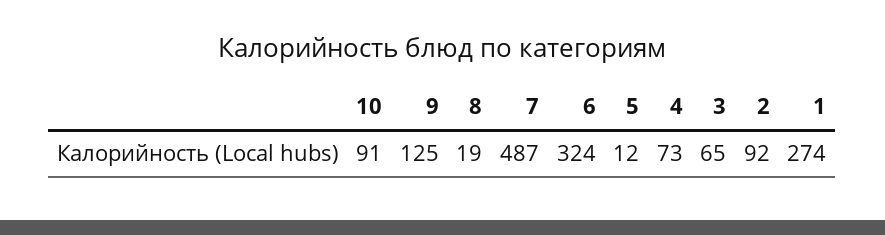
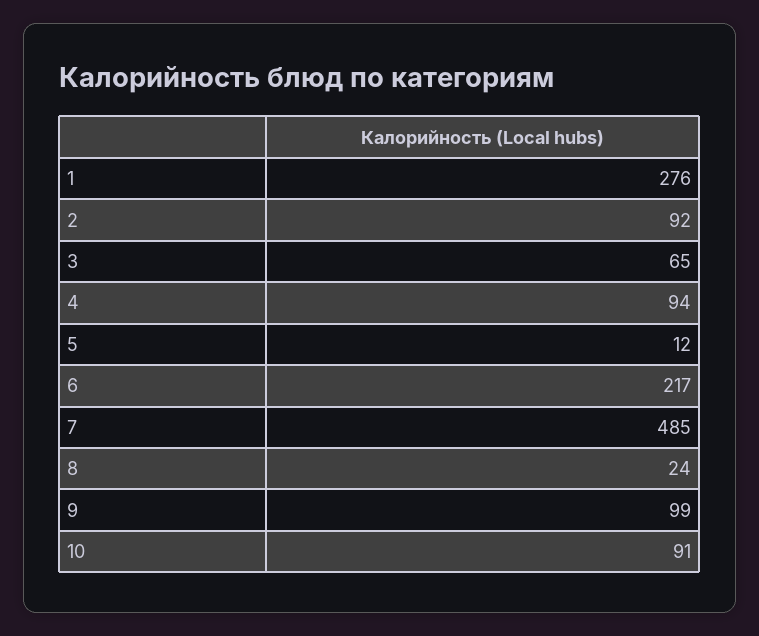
  {
    "10": 91,
-   "9": 125,
+   "9": 99,
-   "8": 19,
+   "8": 24,
-   "7": 487,
+   "7": 485,
-   "6": 324,
+   "6": 217,
    "5": 12,
-   "4": 73,
+   "4": 94,
    "3": 65,
    "2": 92,
-   "1": 274
+   "1": 276
  }

